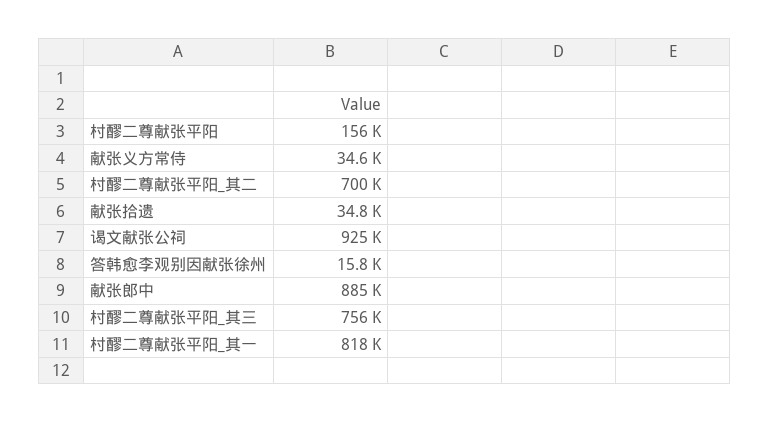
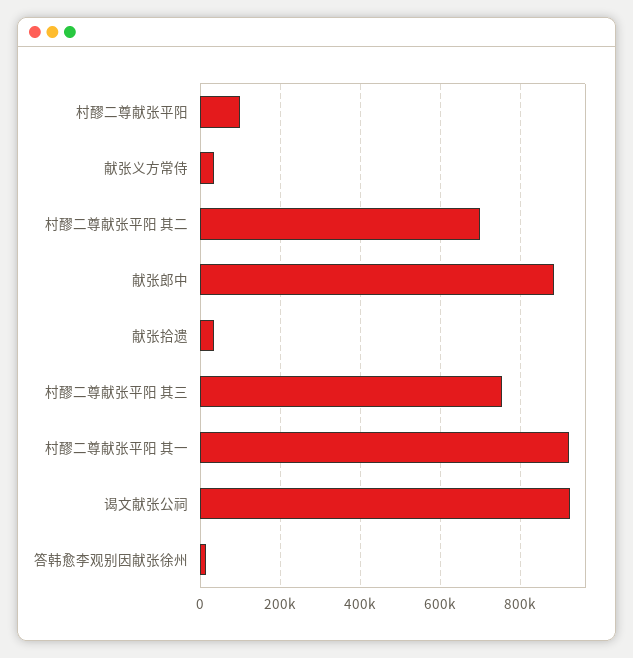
  {
-   "村醪二尊献张平阳": 156000,
+   "村醪二尊献张平阳": 100000,
    "献张义方常侍": 34600,
    "村醪二尊献张平阳_其二": 700000,
    "献张拾遗": 34800,
    "谒文献张公祠": 925000,
    "答韩愈李观别因献张徐州": 15800,
    "献张郎中": 885000,
    "村醪二尊献张平阳_其三": 756000,
-   "村醪二尊献张平阳_其一": 818000
+   "村醪二尊献张平阳_其一": 920000
  }

